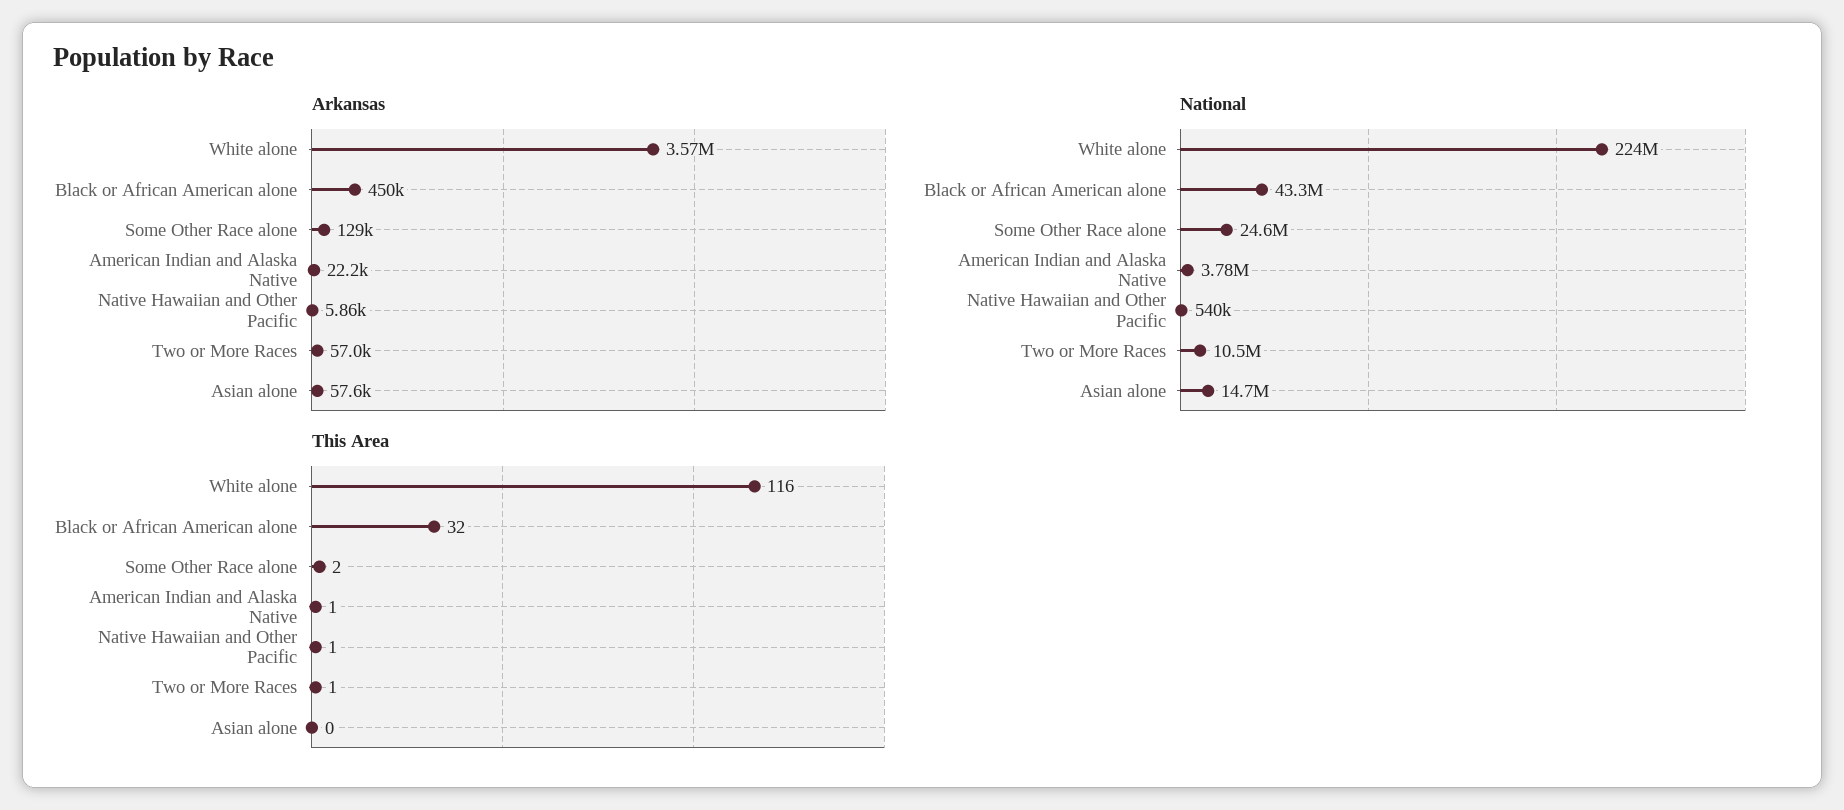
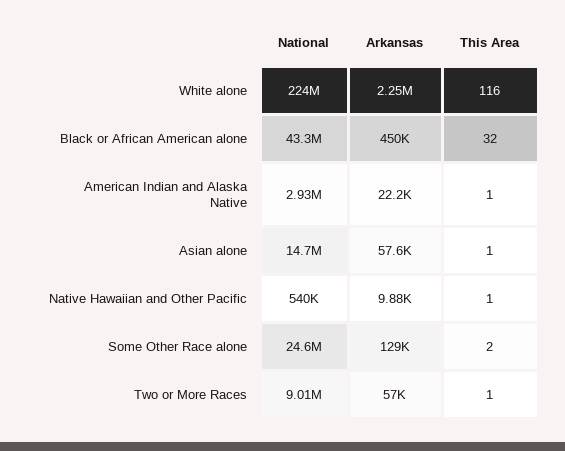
  {
    "Arkansas": {
-     "White alone": 3570000,
+     "White alone": 2250000,
      "Black or African American alone": 450000,
      "Some Other Race alone": 129000,
      "American Indian and Alaska Native": 22200,
-     "Native Hawaiian and Other Pacific": 5860,
+     "Native Hawaiian and Other Pacific": 9880,
      "Two or More Races": 57000,
      "Asian alone": 57600
    },
    "National": {
      "White alone": 224000000,
      "Black or African American alone": 43300000,
      "Some Other Race alone": 24600000,
-     "American Indian and Alaska Native": 3780000,
+     "American Indian and Alaska Native": 2930000,
      "Native Hawaiian and Other Pacific": 540000,
-     "Two or More Races": 10500000,
+     "Two or More Races": 9010000,
      "Asian alone": 14700000
    },
    "This Area": {
      "White alone": 116,
      "Black or African American alone": 32,
      "Some Other Race alone": 2,
      "American Indian and Alaska Native": 1,
      "Native Hawaiian and Other Pacific": 1,
      "Two or More Races": 1,
-     "Asian alone": 0
+     "Asian alone": 1
    }
  }

